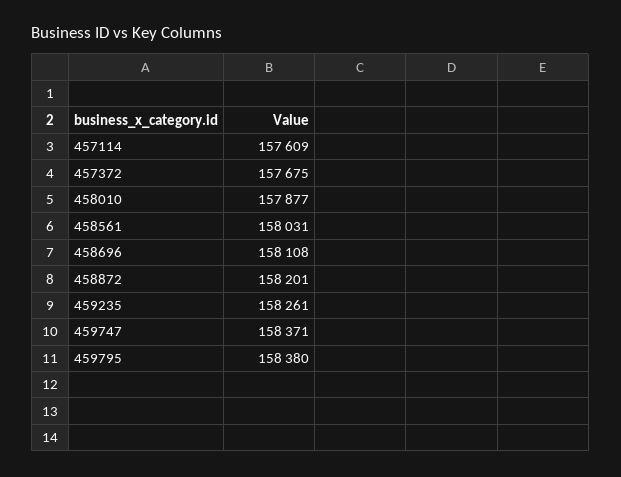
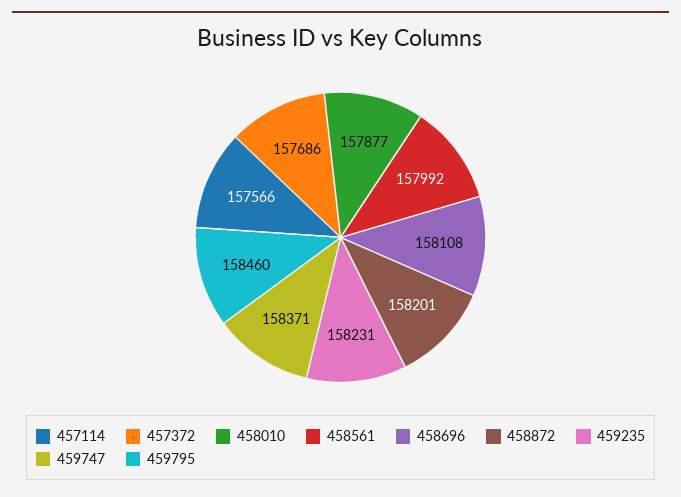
  {
-   "457114": 157609,
+   "457114": 157566,
-   "457372": 157675,
+   "457372": 157686,
    "458010": 157877,
-   "458561": 158031,
+   "458561": 157992,
    "458696": 158108,
    "458872": 158201,
-   "459235": 158261,
+   "459235": 158231,
    "459747": 158371,
-   "459795": 158380
+   "459795": 158460
  }

